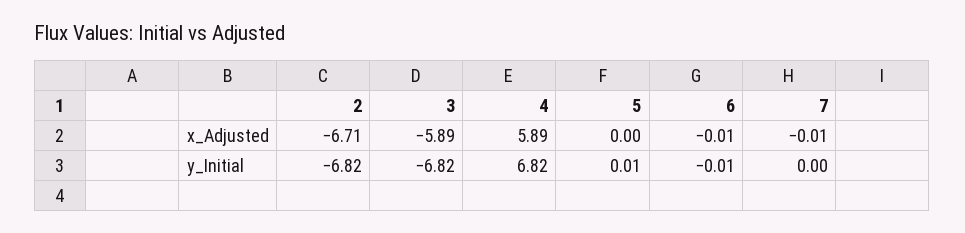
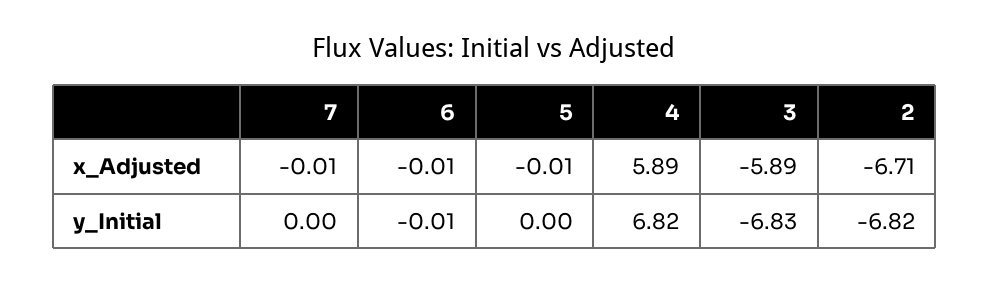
  {
    "2": {
      "x_Adjusted": -6.71,
      "y_Initial": -6.82
    },
    "3": {
      "x_Adjusted": -5.89,
-     "y_Initial": -6.82
+     "y_Initial": -6.83
    },
    "4": {
      "x_Adjusted": 5.89,
      "y_Initial": 6.82
    },
    "5": {
-     "x_Adjusted": 0,
+     "x_Adjusted": -0.01,
-     "y_Initial": 0.01
+     "y_Initial": 0
    },
    "6": {
      "x_Adjusted": -0.01,
      "y_Initial": -0.01
    },
    "7": {
      "x_Adjusted": -0.01,
      "y_Initial": 0
    }
  }

